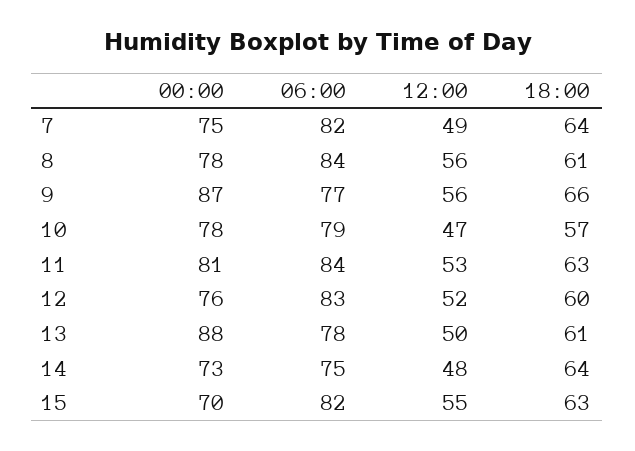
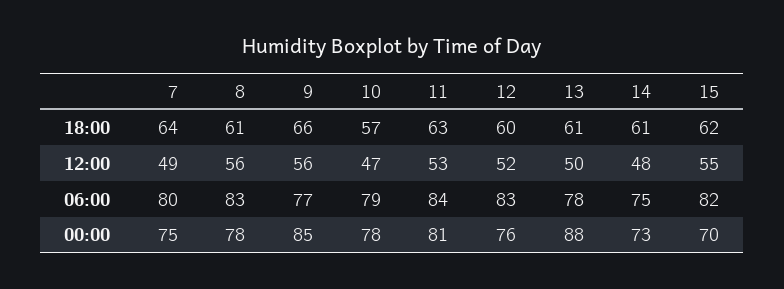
  {
    "00:00": {
      "7": 75,
      "8": 78,
-     "9": 87,
+     "9": 85,
      "10": 78,
      "11": 81,
      "12": 76,
      "13": 88,
      "14": 73,
      "15": 70
    },
    "06:00": {
-     "7": 82,
+     "7": 80,
-     "8": 84,
+     "8": 83,
      "9": 77,
      "10": 79,
      "11": 84,
      "12": 83,
      "13": 78,
      "14": 75,
      "15": 82
    },
    "12:00": {
      "7": 49,
      "8": 56,
      "9": 56,
      "10": 47,
      "11": 53,
      "12": 52,
      "13": 50,
      "14": 48,
      "15": 55
    },
    "18:00": {
      "7": 64,
      "8": 61,
      "9": 66,
      "10": 57,
      "11": 63,
      "12": 60,
      "13": 61,
-     "14": 64,
+     "14": 61,
-     "15": 63
+     "15": 62
    }
  }

